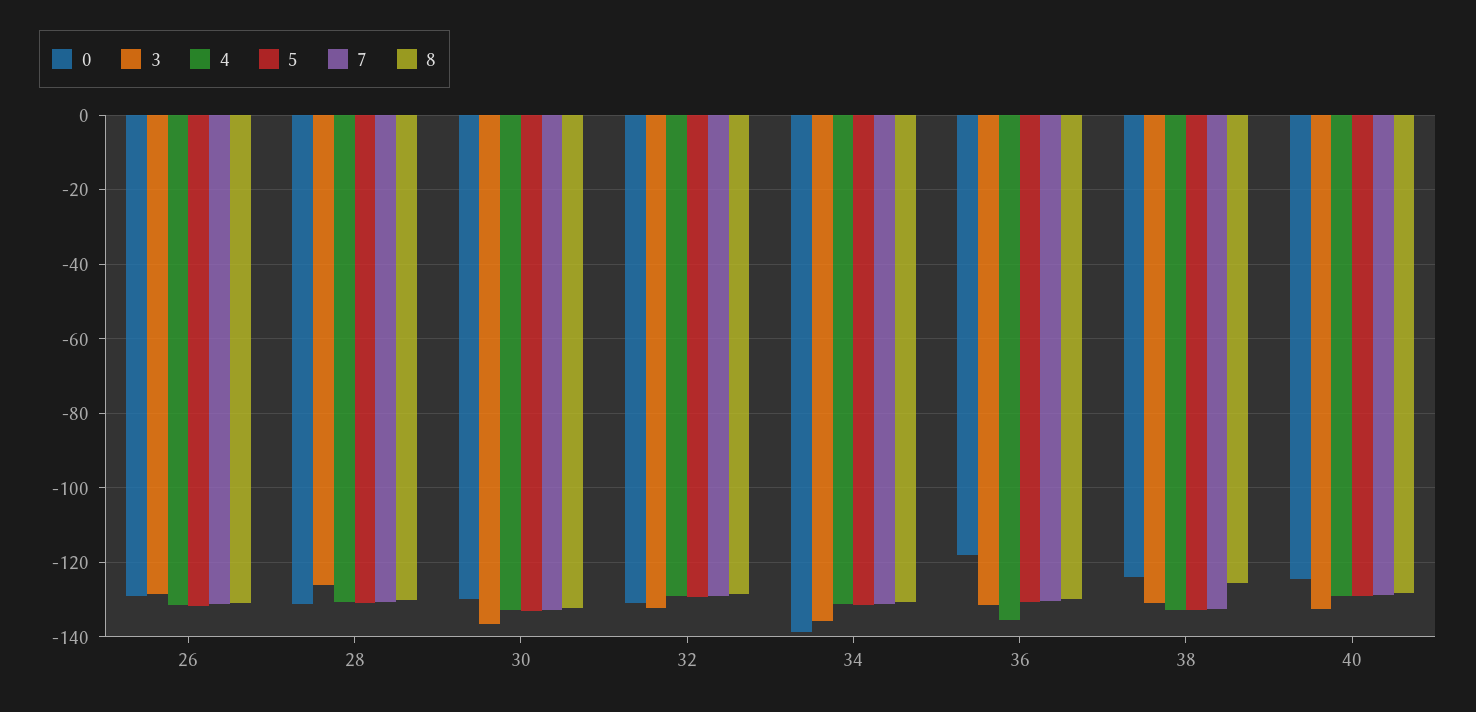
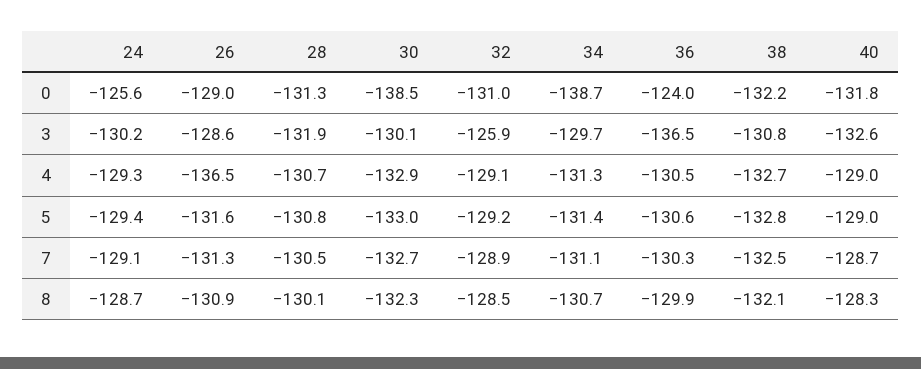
  {
    "0": {
      "26": -129,
      "28": -131.3,
-     "30": -130,
+     "30": -138.5,
      "32": -131,
      "34": -138.7,
-     "36": -118,
+     "36": -124,
-     "38": -124,
+     "38": -132.2,
-     "40": -124
+     "40": -131.8,
+     "24": -125.6
    },
    "3": {
      "26": -128.6,
-     "28": -126,
+     "28": -131.9,
-     "30": -136,
+     "30": -130.1,
-     "32": -132,
+     "32": -125.9,
-     "34": -136,
+     "34": -129.7,
-     "36": -132,
+     "36": -136.5,
      "38": -130.8,
-     "40": -132.6
+     "40": -132.6,
+     "24": -130.2
    },
    "4": {
-     "26": -132,
+     "26": -136.5,
      "28": -130.7,
      "30": -132.9,
      "32": -129.1,
      "34": -131.3,
-     "36": -136,
+     "36": -130.5,
      "38": -132.7,
-     "40": -129
+     "40": -129,
+     "24": -129.3
    },
    "5": {
      "26": -131.6,
      "28": -130.8,
      "30": -133,
      "32": -129.2,
      "34": -131.4,
      "36": -130.6,
      "38": -132.8,
-     "40": -129
+     "40": -129,
+     "24": -129.4
    },
    "7": {
      "26": -131.3,
      "28": -130.5,
      "30": -132.7,
      "32": -128.9,
      "34": -131.1,
      "36": -130.3,
      "38": -132.5,
-     "40": -128.7
+     "40": -128.7,
+     "24": -129.1
    },
    "8": {
      "26": -130.9,
      "28": -130.1,
      "30": -132.3,
      "32": -128.5,
      "34": -130.7,
      "36": -129.9,
-     "38": -126,
+     "38": -132.1,
-     "40": -128.3
+     "40": -128.3,
+     "24": -128.7
    }
  }

